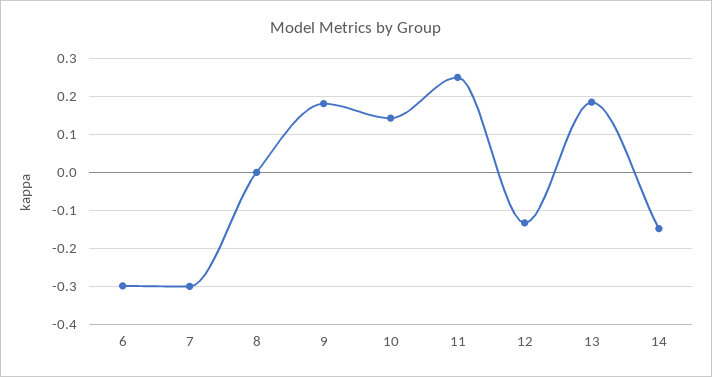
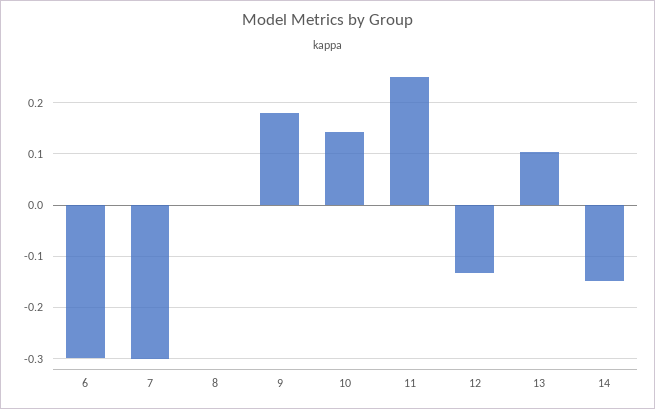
  {
    "6": -0.3,
    "7": -0.3,
    "8": 0,
    "9": 0.18,
    "10": 0.14,
    "11": 0.26,
    "12": -0.14,
-   "13": 0.18,
+   "13": 0.1,
    "14": -0.14
  }

